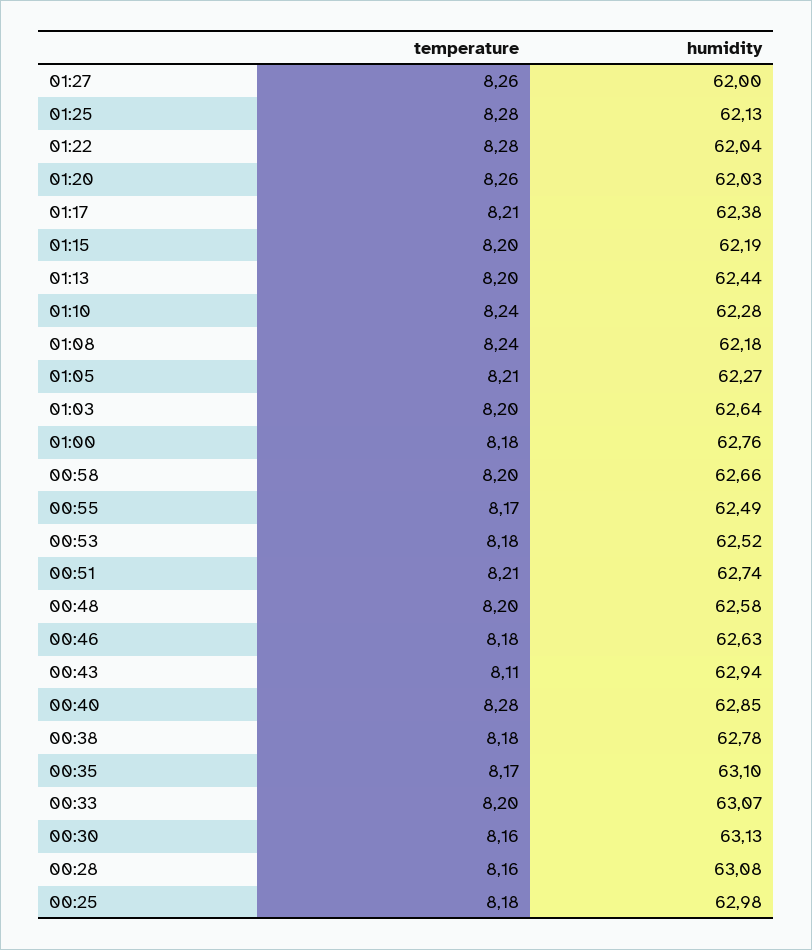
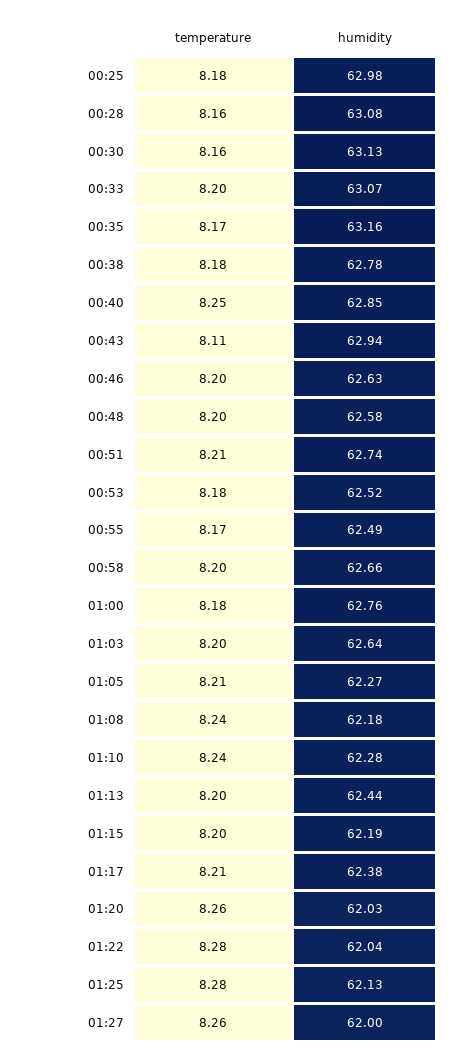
  {
    "temperature": {
      "01:27": 8.26,
      "01:25": 8.28,
      "01:22": 8.28,
      "01:20": 8.26,
      "01:17": 8.21,
      "01:15": 8.2,
      "01:13": 8.2,
      "01:10": 8.24,
      "01:08": 8.24,
      "01:05": 8.21,
      "01:03": 8.2,
      "01:00": 8.18,
      "00:58": 8.2,
      "00:55": 8.17,
      "00:53": 8.18,
      "00:51": 8.21,
      "00:48": 8.2,
-     "00:46": 8.18,
+     "00:46": 8.2,
      "00:43": 8.11,
-     "00:40": 8.28,
+     "00:40": 8.25,
      "00:38": 8.18,
      "00:35": 8.17,
      "00:33": 8.2,
      "00:30": 8.16,
      "00:28": 8.16,
      "00:25": 8.18
    },
    "humidity": {
      "01:27": 62,
      "01:25": 62.13,
      "01:22": 62.04,
      "01:20": 62.03,
      "01:17": 62.38,
      "01:15": 62.19,
      "01:13": 62.44,
      "01:10": 62.28,
      "01:08": 62.18,
      "01:05": 62.27,
      "01:03": 62.64,
      "01:00": 62.76,
      "00:58": 62.66,
      "00:55": 62.49,
      "00:53": 62.52,
      "00:51": 62.74,
      "00:48": 62.58,
      "00:46": 62.63,
      "00:43": 62.94,
      "00:40": 62.85,
      "00:38": 62.78,
-     "00:35": 63.1,
+     "00:35": 63.16,
      "00:33": 63.07,
      "00:30": 63.13,
      "00:28": 63.08,
      "00:25": 62.98
    }
  }

